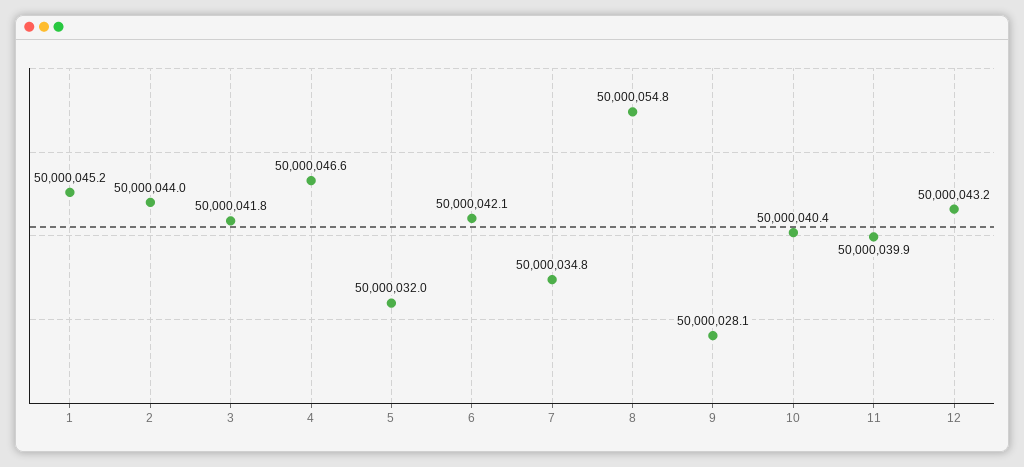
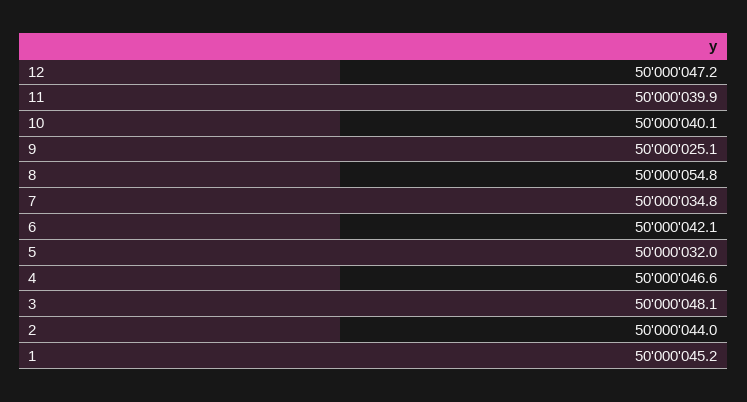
  {
    "1": 50000045.2,
    "2": 50000044,
-   "3": 50000041.8,
+   "3": 50000048.1,
    "4": 50000046.6,
    "5": 50000032,
    "6": 50000042.1,
    "7": 50000034.8,
    "8": 50000054.8,
-   "9": 50000028.1,
+   "9": 50000025.1,
-   "10": 50000040.4,
+   "10": 50000040.1,
    "11": 50000039.9,
-   "12": 50000043.2
+   "12": 50000047.2
  }

